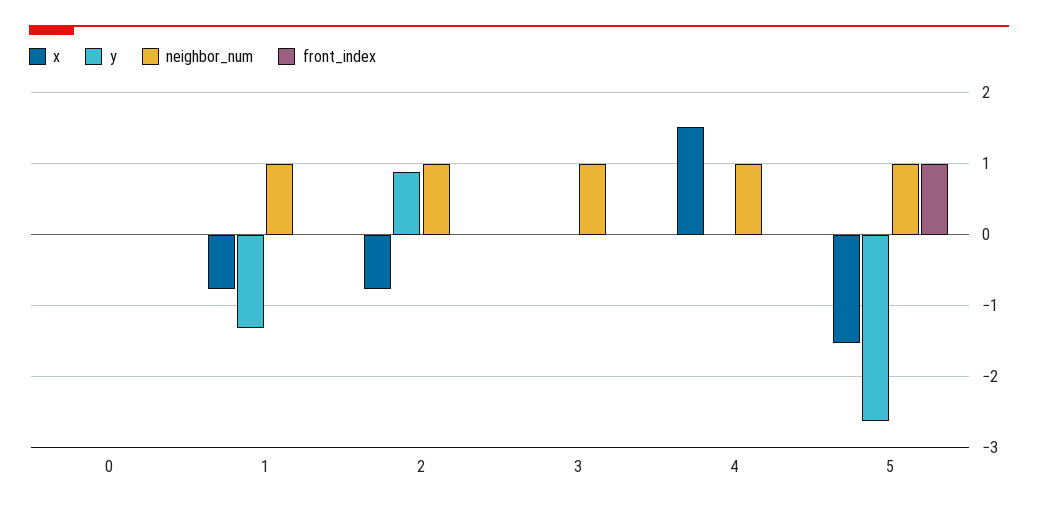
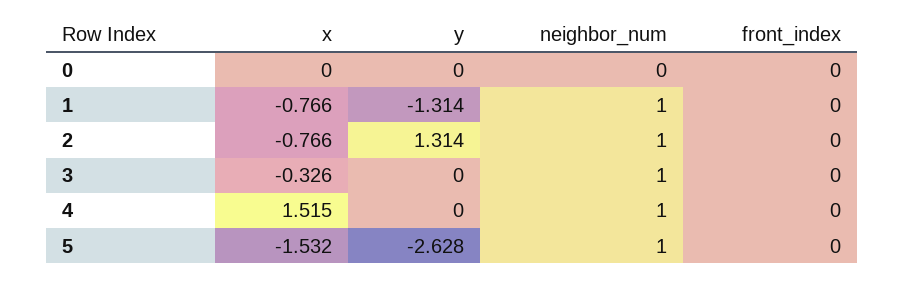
  {
    "x": {
      "0": 0,
      "1": -0.766,
      "2": -0.766,
-     "3": 0,
+     "3": -0.326,
      "4": 1.515,
      "5": -1.532
    },
    "y": {
      "0": 0,
      "1": -1.314,
-     "2": 0.9,
+     "2": 1.314,
      "3": 0,
      "4": 0,
      "5": -2.628
    },
    "neighbor_num": {
      "0": 0,
      "1": 1,
      "2": 1,
      "3": 1,
      "4": 1,
      "5": 1
    },
    "front_index": {
      "0": 0,
      "1": 0,
      "2": 0,
      "3": 0,
      "4": 0,
-     "5": 1
+     "5": 0
    }
  }

